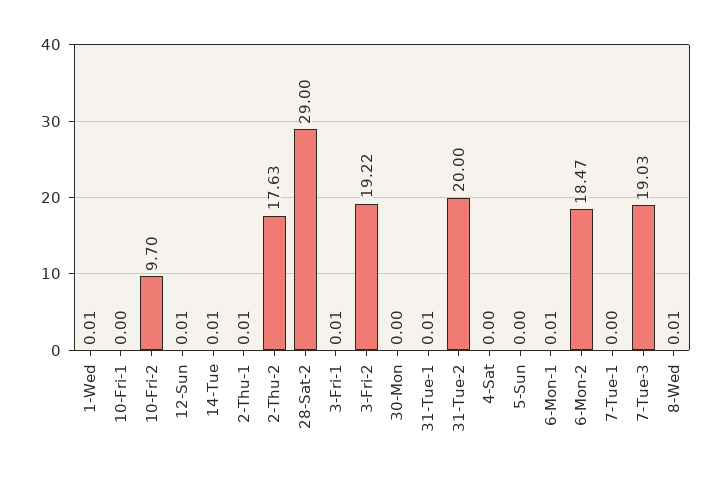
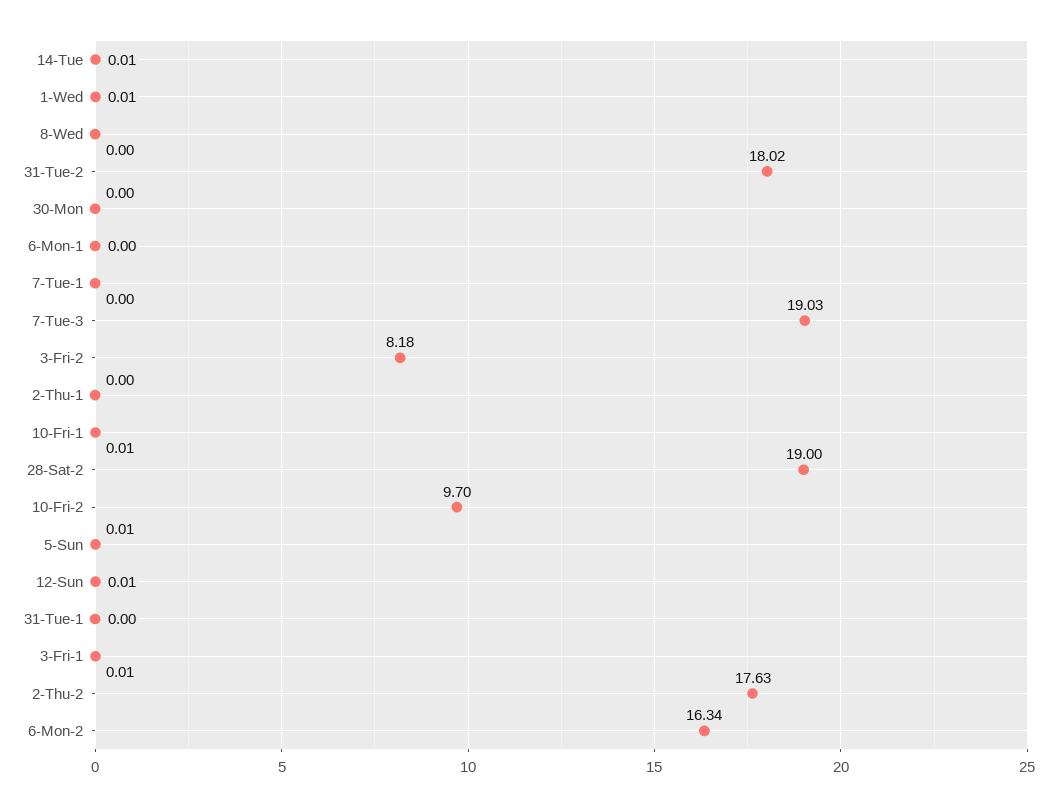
  {
    "1-Wed": 0.01,
-   "10-Fri-1": 0,
+   "10-Fri-1": 0.01,
    "10-Fri-2": 9.7,
    "12-Sun": 0.01,
    "14-Tue": 0.01,
-   "2-Thu-1": 0.01,
+   "2-Thu-1": 0,
    "2-Thu-2": 17.63,
-   "28-Sat-2": 29,
+   "28-Sat-2": 19,
    "3-Fri-1": 0.01,
-   "3-Fri-2": 19.22,
+   "3-Fri-2": 8.18,
    "30-Mon": 0,
-   "31-Tue-1": 0.01,
+   "31-Tue-1": 0,
-   "31-Tue-2": 20,
+   "31-Tue-2": 18.02,
-   "4-Sat": 0,
-   "5-Sun": 0,
+   "5-Sun": 0.01,
-   "6-Mon-1": 0.01,
+   "6-Mon-1": 0,
-   "6-Mon-2": 18.47,
+   "6-Mon-2": 16.34,
    "7-Tue-1": 0,
    "7-Tue-3": 19.03,
-   "8-Wed": 0.01
+   "8-Wed": 0
  }

